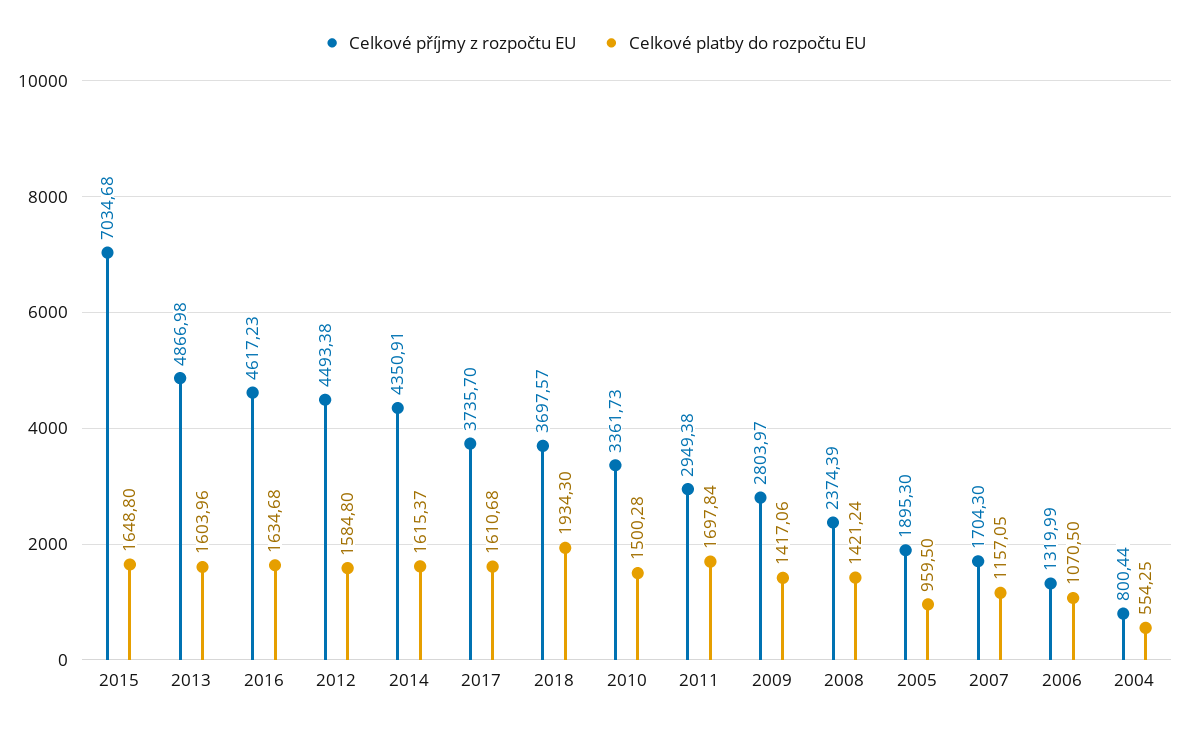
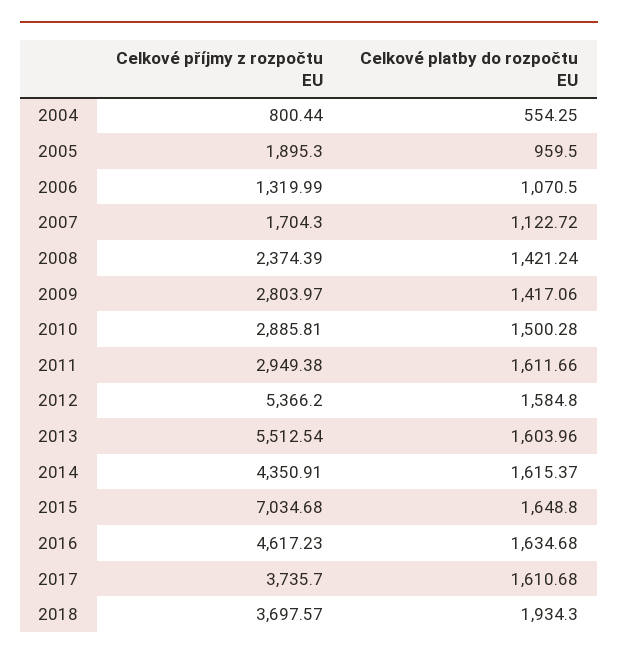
  {
    "Celkové příjmy z rozpočtu EU": {
      "2015": 7034.68,
-     "2013": 4866.98,
+     "2013": 5512.54,
      "2016": 4617.23,
-     "2012": 4493.38,
+     "2012": 5366.2,
      "2014": 4350.91,
      "2017": 3735.7,
      "2018": 3697.57,
-     "2010": 3361.73,
+     "2010": 2885.81,
      "2011": 2949.38,
      "2009": 2803.97,
      "2008": 2374.39,
      "2005": 1895.3,
      "2007": 1704.3,
      "2006": 1319.99,
      "2004": 800.44
    },
    "Celkové platby do rozpočtu EU": {
      "2015": 1648.8,
      "2013": 1603.96,
      "2016": 1634.68,
      "2012": 1584.8,
      "2014": 1615.37,
      "2017": 1610.68,
      "2018": 1934.3,
      "2010": 1500.28,
-     "2011": 1697.84,
+     "2011": 1611.66,
      "2009": 1417.06,
      "2008": 1421.24,
      "2005": 959.5,
-     "2007": 1157.05,
+     "2007": 1122.72,
      "2006": 1070.5,
      "2004": 554.25
    }
  }

